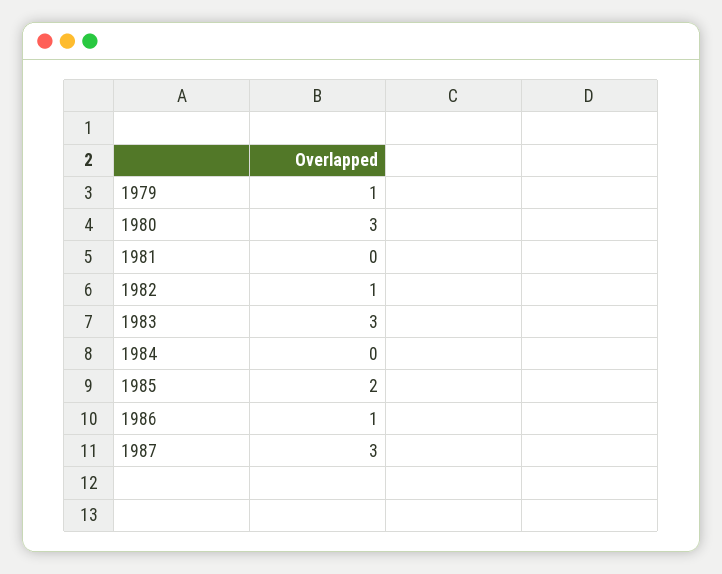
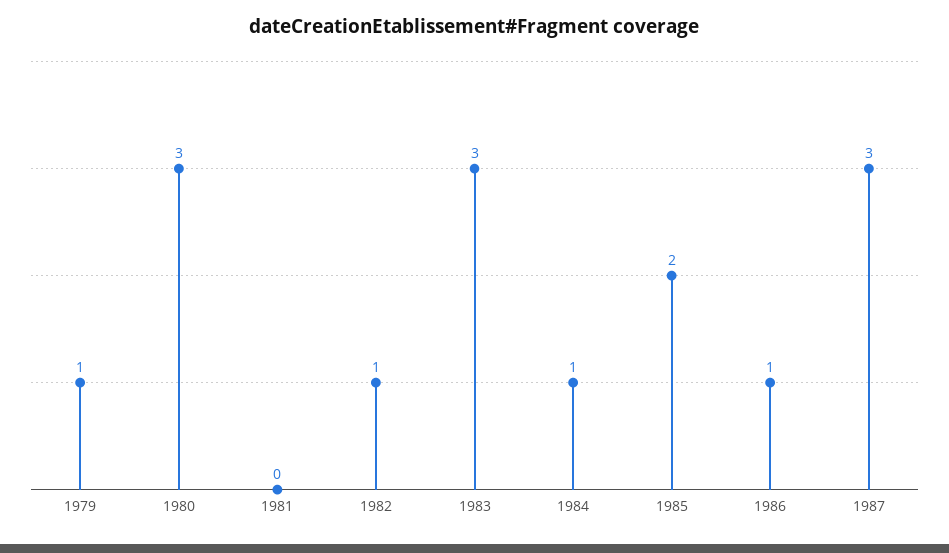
  {
    "1979": 1,
    "1980": 3,
    "1981": 0,
    "1982": 1,
    "1983": 3,
-   "1984": 0,
+   "1984": 1,
    "1985": 2,
    "1986": 1,
    "1987": 3
  }

